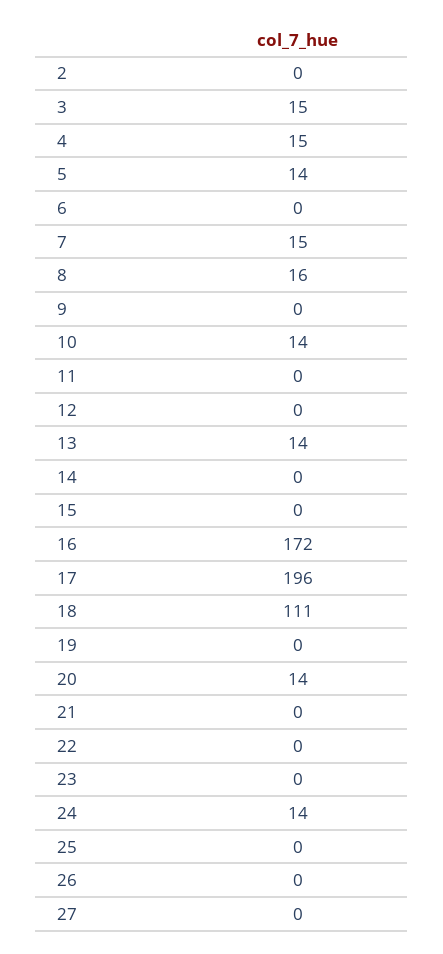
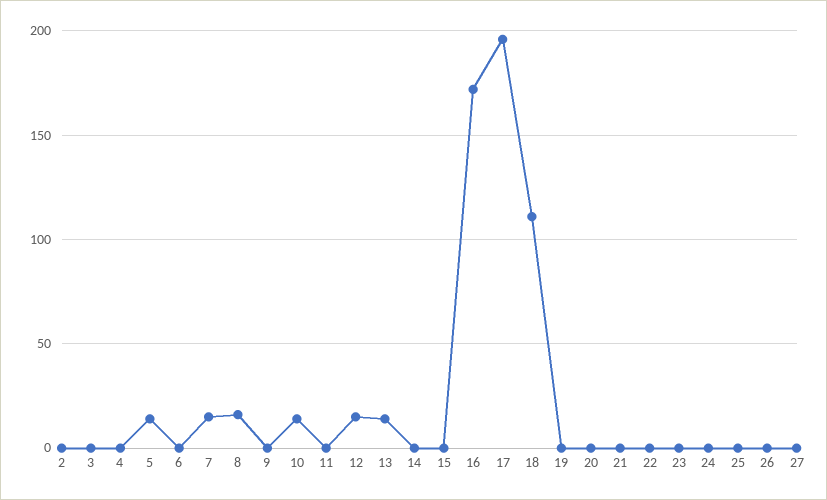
  {
    "2": 0,
-   "3": 15,
+   "3": 0,
-   "4": 15,
+   "4": 0,
    "5": 14,
    "6": 0,
    "7": 15,
    "8": 16,
    "9": 0,
    "10": 14,
    "11": 0,
-   "12": 0,
+   "12": 15,
    "13": 14,
    "14": 0,
    "15": 0,
    "16": 172,
    "17": 196,
    "18": 111,
    "19": 0,
-   "20": 14,
+   "20": 0,
    "21": 0,
    "22": 0,
    "23": 0,
-   "24": 14,
+   "24": 0,
    "25": 0,
    "26": 0,
    "27": 0
  }

